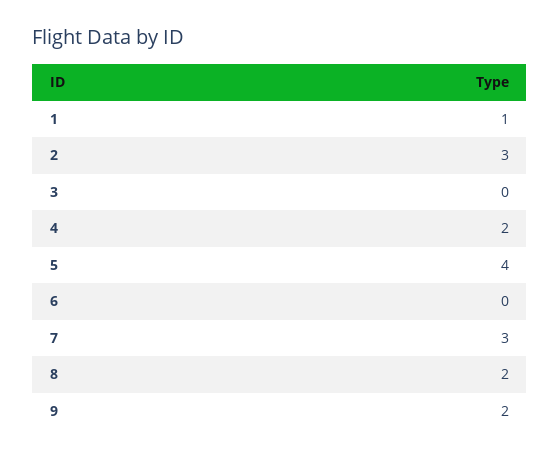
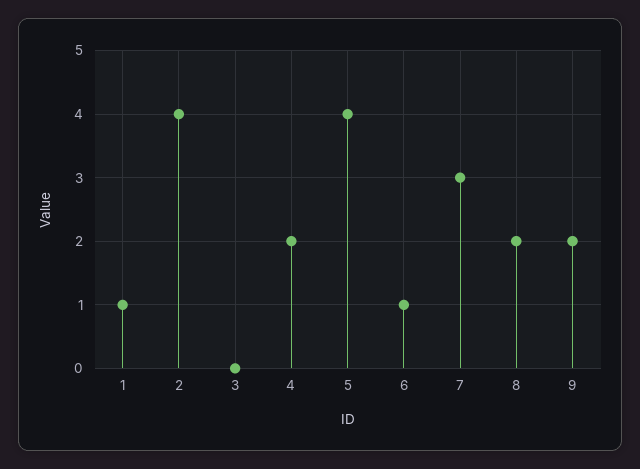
  {
    "1": 1,
-   "2": 3,
+   "2": 4,
    "3": 0,
    "4": 2,
    "5": 4,
-   "6": 0,
+   "6": 1,
    "7": 3,
    "8": 2,
    "9": 2
  }

